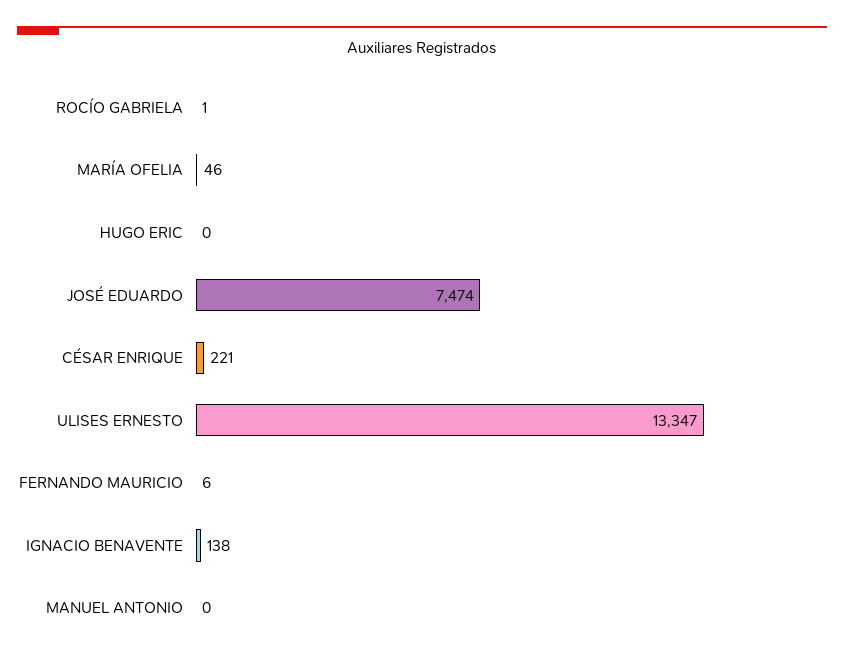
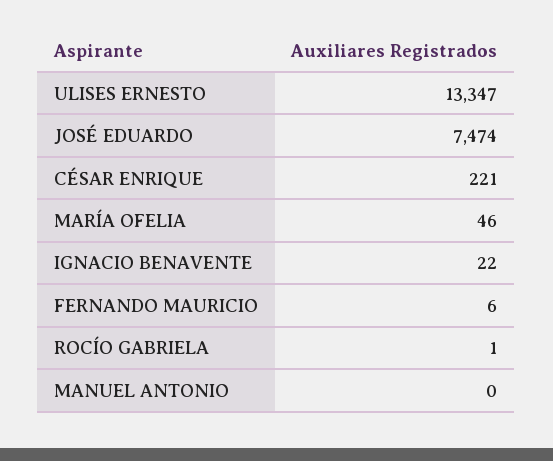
  {
    "ROCÍO GABRIELA": 1,
    "MARÍA OFELIA": 46,
-   "HUGO ERIC": 0,
    "JOSÉ EDUARDO": 7474,
    "CÉSAR ENRIQUE": 221,
    "ULISES ERNESTO": 13347,
    "FERNANDO MAURICIO": 6,
-   "IGNACIO BENAVENTE": 138,
+   "IGNACIO BENAVENTE": 22,
    "MANUEL ANTONIO": 0
  }

